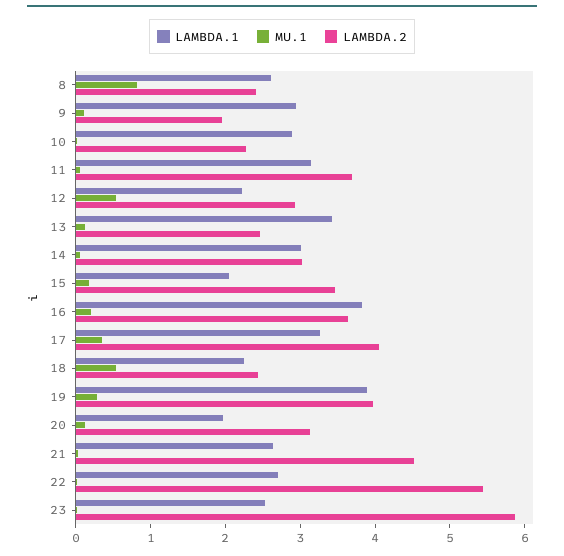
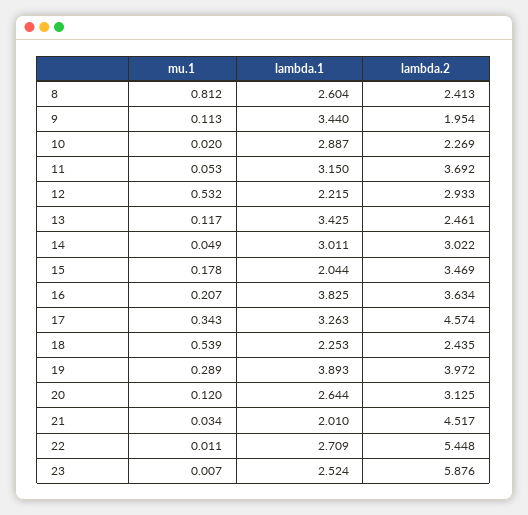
  {
    "LAMBDA.1": {
      "8": 2.604,
-     "9": 3,
+     "9": 3.44,
      "10": 2.887,
      "11": 3.15,
      "12": 2.215,
      "13": 3.425,
      "14": 3.011,
      "15": 2.044,
      "16": 3.825,
      "17": 3.263,
      "18": 2.253,
      "19": 3.893,
-     "20": 2,
+     "20": 2.644,
-     "21": 2.6,
+     "21": 2.01,
      "22": 2.709,
      "23": 2.524
    },
    "MU.1": {
      "8": 0.812,
      "9": 0.113,
      "10": 0.02,
      "11": 0.053,
      "12": 0.532,
      "13": 0.117,
      "14": 0.049,
      "15": 0.178,
      "16": 0.207,
      "17": 0.343,
      "18": 0.539,
      "19": 0.289,
      "20": 0.12,
      "21": 0.034,
      "22": 0.011,
      "23": 0.007
    },
    "LAMBDA.2": {
      "8": 2.413,
      "9": 1.954,
      "10": 2.269,
      "11": 3.692,
      "12": 2.933,
      "13": 2.461,
      "14": 3.022,
      "15": 3.469,
      "16": 3.634,
-     "17": 4,
+     "17": 4.574,
      "18": 2.435,
      "19": 3.972,
      "20": 3.125,
      "21": 4.517,
      "22": 5.448,
      "23": 5.876
    }
  }

